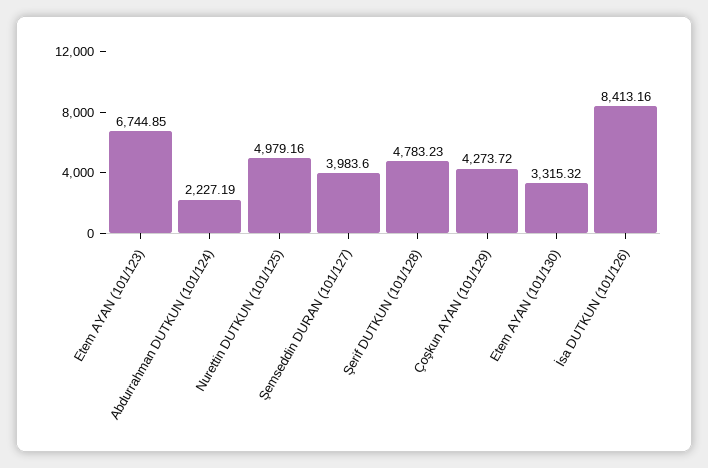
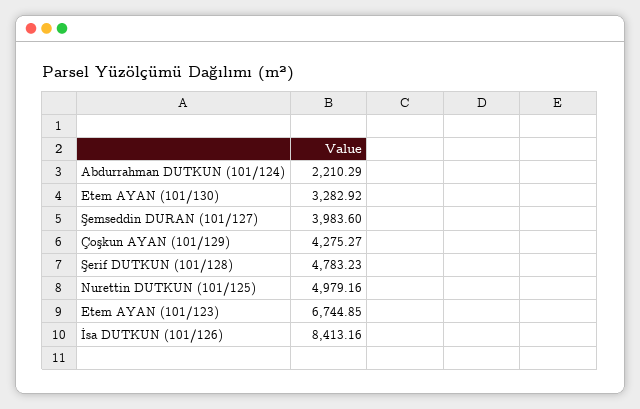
  {
    "Etem AYAN (101/123)": 6744.85,
-   "Abdurrahman DUTKUN (101/124)": 2227.19,
+   "Abdurrahman DUTKUN (101/124)": 2210.29,
    "Nurettin DUTKUN (101/125)": 4979.16,
    "Şemseddin DURAN (101/127)": 3983.6,
    "Şerif DUTKUN (101/128)": 4783.23,
-   "Çoşkun AYAN (101/129)": 4273.72,
+   "Çoşkun AYAN (101/129)": 4275.27,
-   "Etem AYAN (101/130)": 3315.32,
+   "Etem AYAN (101/130)": 3282.92,
    "İsa DUTKUN (101/126)": 8413.16
  }

